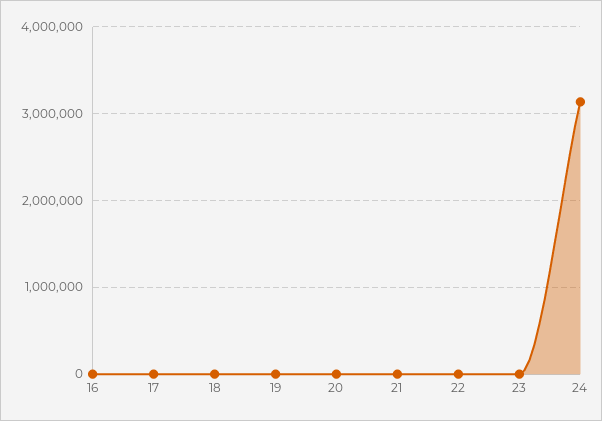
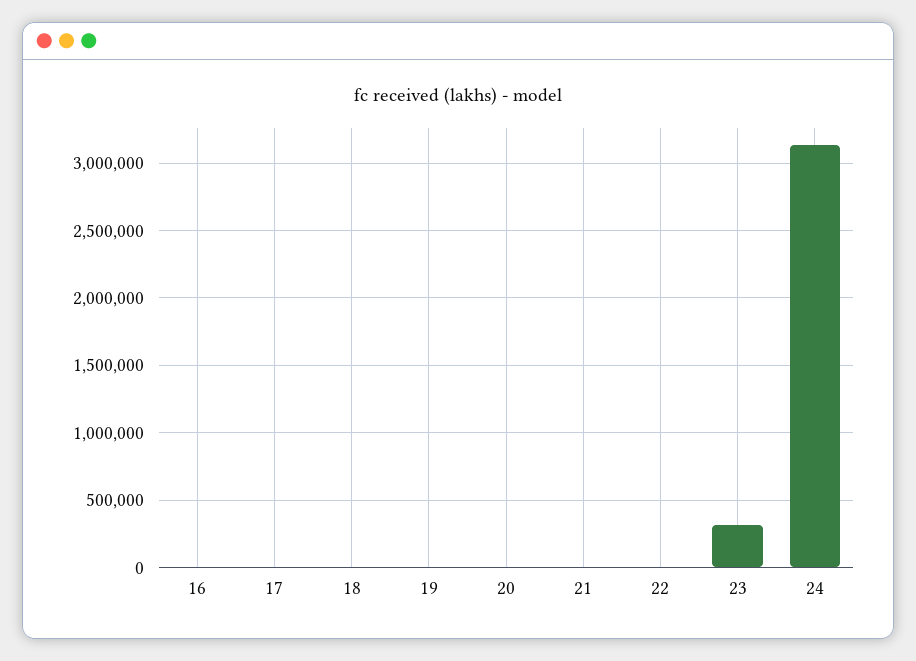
  {
    "16": 0,
    "17": 0,
    "18": 0,
    "19": 0,
    "20": 0,
    "21": 0,
    "22": 0,
-   "23": 0,
+   "23": 300000,
    "24": 3150000
  }

